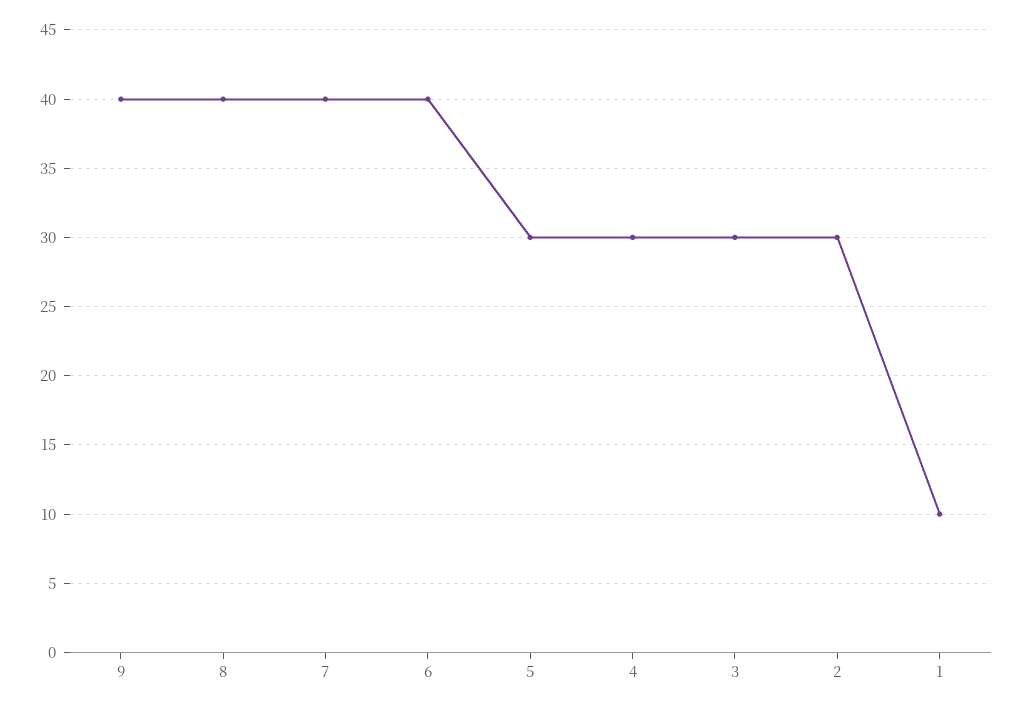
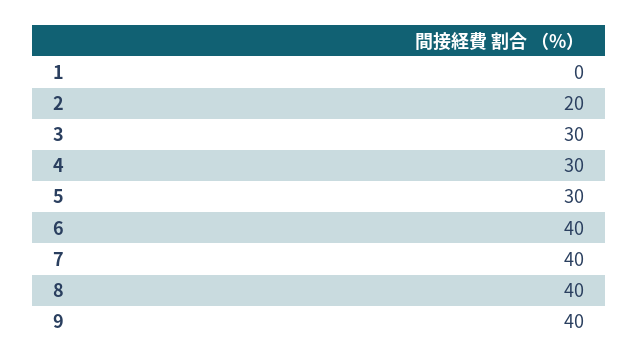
  {
    "9": 40,
    "8": 40,
    "7": 40,
    "6": 40,
    "5": 30,
    "4": 30,
    "3": 30,
-   "2": 30,
+   "2": 20,
-   "1": 10
+   "1": 0
  }

